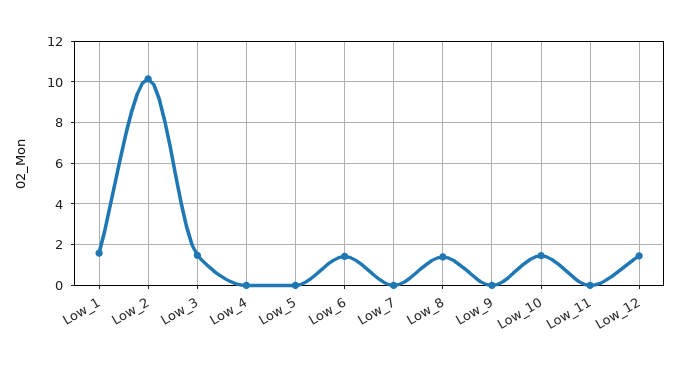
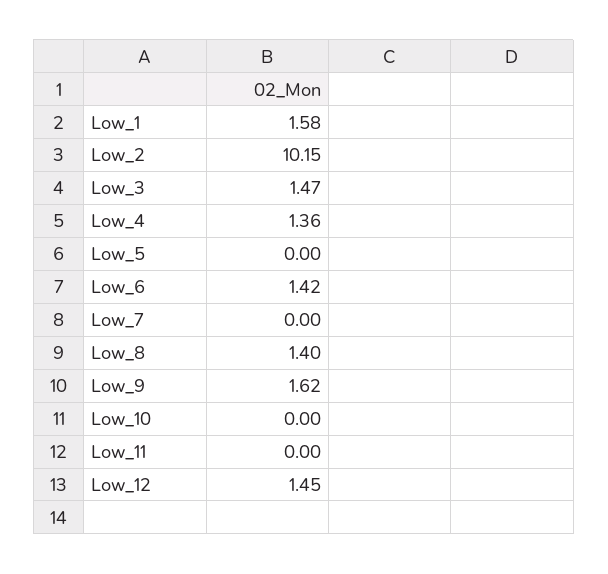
  {
    "Low_1": 1.58,
    "Low_2": 10.15,
    "Low_3": 1.47,
-   "Low_4": 0,
+   "Low_4": 1.36,
    "Low_5": 0,
    "Low_6": 1.42,
    "Low_7": 0,
    "Low_8": 1.4,
-   "Low_9": 0,
+   "Low_9": 1.62,
-   "Low_10": 1.5,
+   "Low_10": 0,
    "Low_11": 0,
    "Low_12": 1.45
  }

